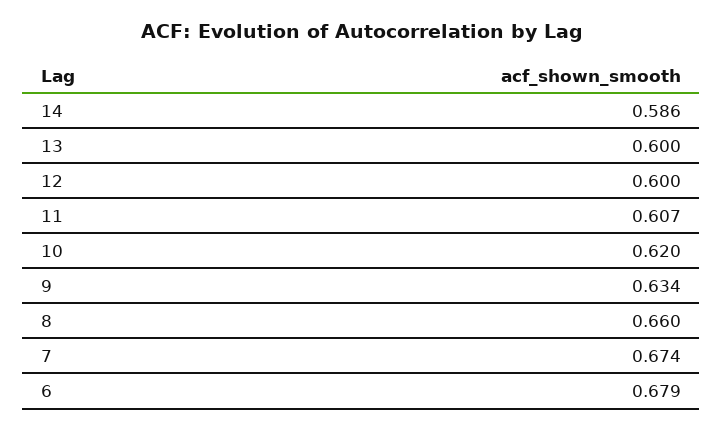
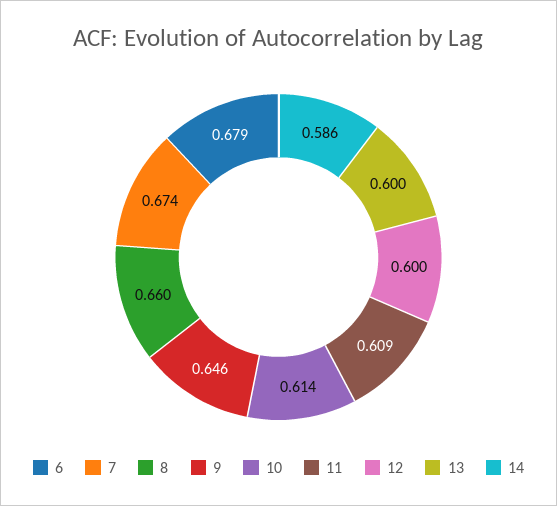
  {
    "14": 0.586,
    "13": 0.6,
    "12": 0.6,
-   "11": 0.607,
+   "11": 0.609,
-   "10": 0.62,
+   "10": 0.614,
-   "9": 0.634,
+   "9": 0.646,
    "8": 0.66,
    "7": 0.674,
    "6": 0.679
  }

